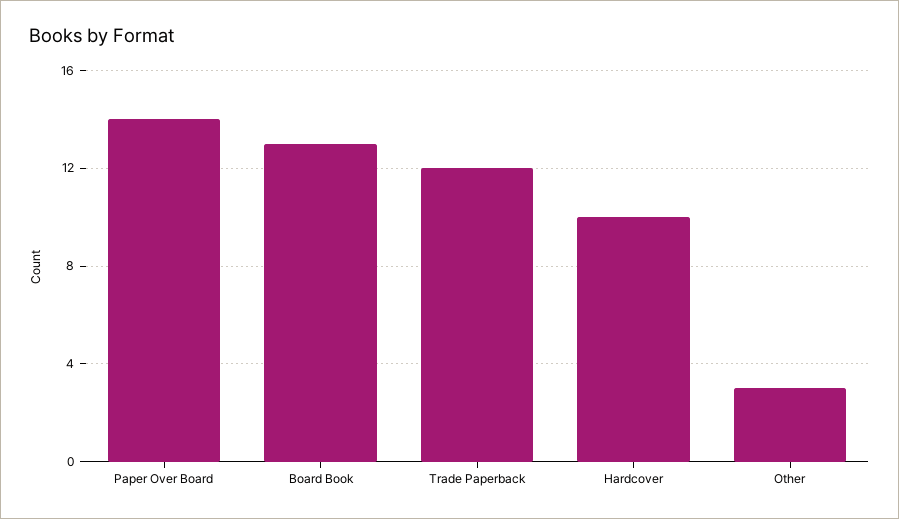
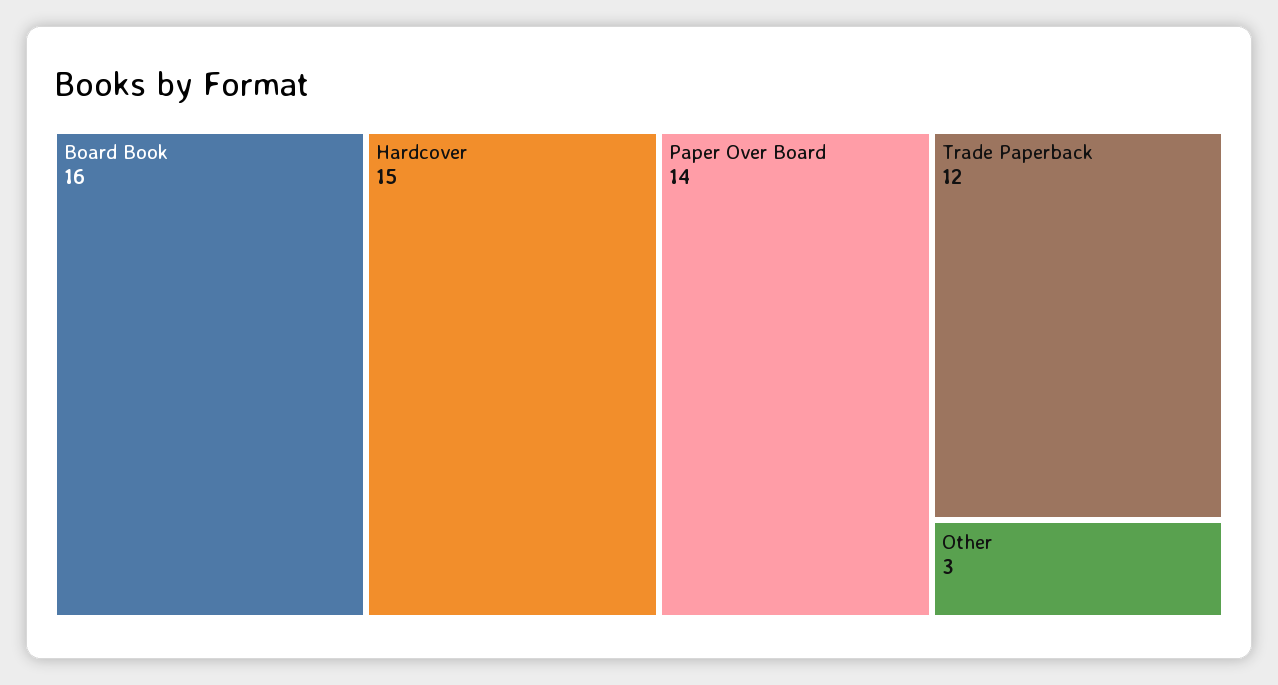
  {
    "Paper Over Board": 14,
-   "Board Book": 13,
+   "Board Book": 16,
    "Trade Paperback": 12,
-   "Hardcover": 10,
+   "Hardcover": 15,
    "Other": 3
  }

